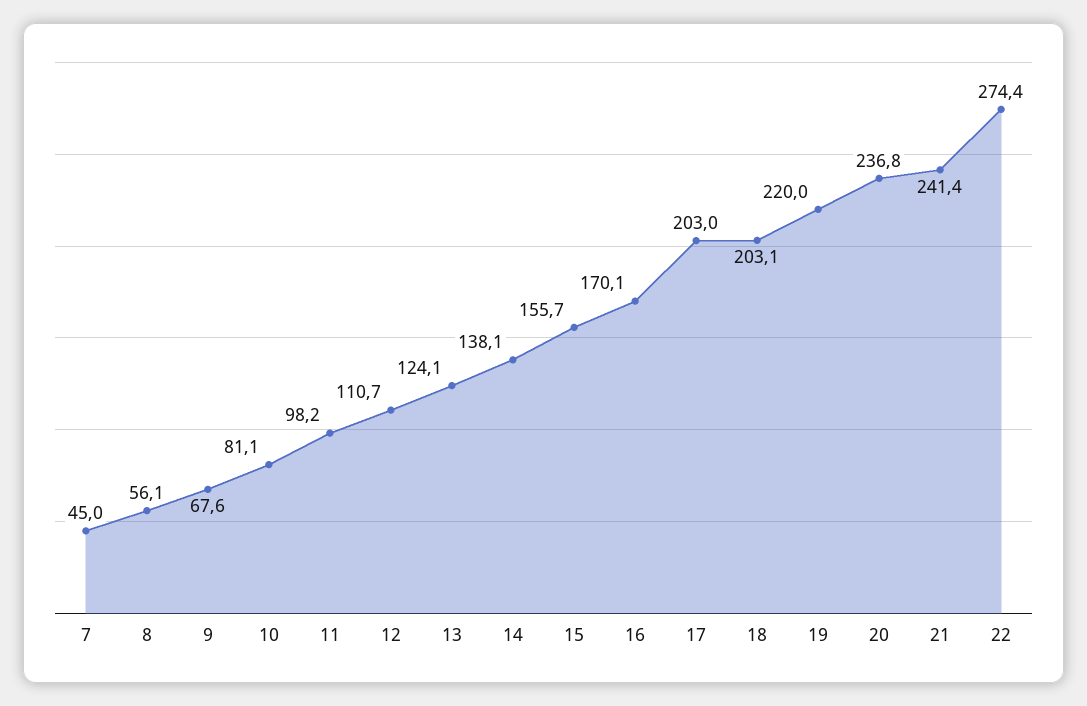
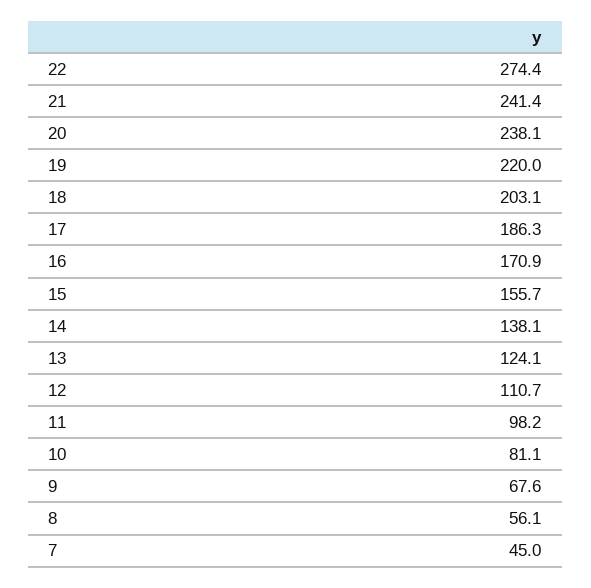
  {
    "7": 45,
    "8": 56.1,
    "9": 67.6,
    "10": 81.1,
    "11": 98.2,
    "12": 110.7,
    "13": 124.1,
    "14": 138.1,
    "15": 155.7,
-   "16": 170.1,
+   "16": 170.9,
-   "17": 203,
+   "17": 186.3,
    "18": 203.1,
    "19": 220,
-   "20": 236.8,
+   "20": 238.1,
    "21": 241.4,
    "22": 274.4
  }

